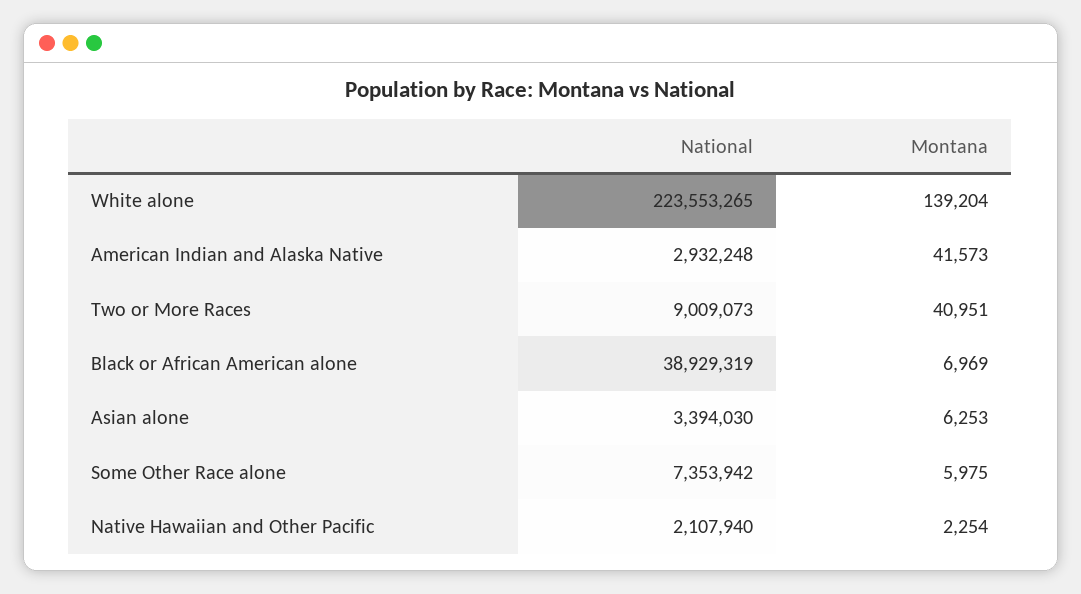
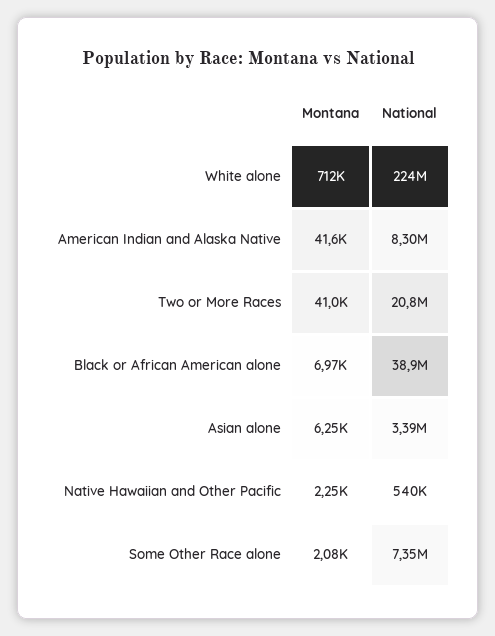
  {
    "National": {
      "White alone": 223553265,
-     "American Indian and Alaska Native": 2932248,
+     "American Indian and Alaska Native": 8300000,
-     "Two or More Races": 9009073,
+     "Two or More Races": 20800000,
      "Black or African American alone": 38929319,
      "Asian alone": 3394030,
      "Some Other Race alone": 7353942,
-     "Native Hawaiian and Other Pacific": 2107940
+     "Native Hawaiian and Other Pacific": 540000
    },
    "Montana": {
-     "White alone": 139204,
+     "White alone": 712000,
      "American Indian and Alaska Native": 41573,
      "Two or More Races": 40951,
      "Black or African American alone": 6969,
      "Asian alone": 6253,
-     "Some Other Race alone": 5975,
+     "Some Other Race alone": 2080,
      "Native Hawaiian and Other Pacific": 2254
    }
  }

